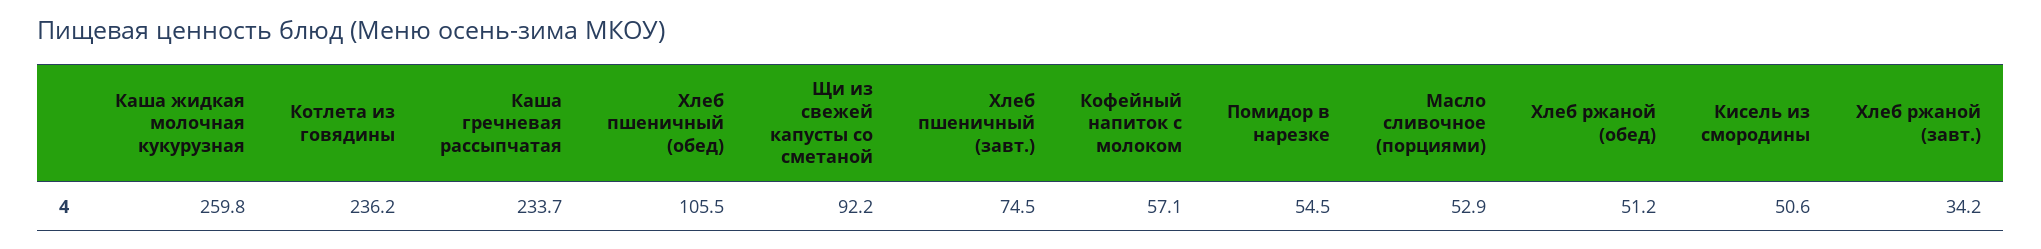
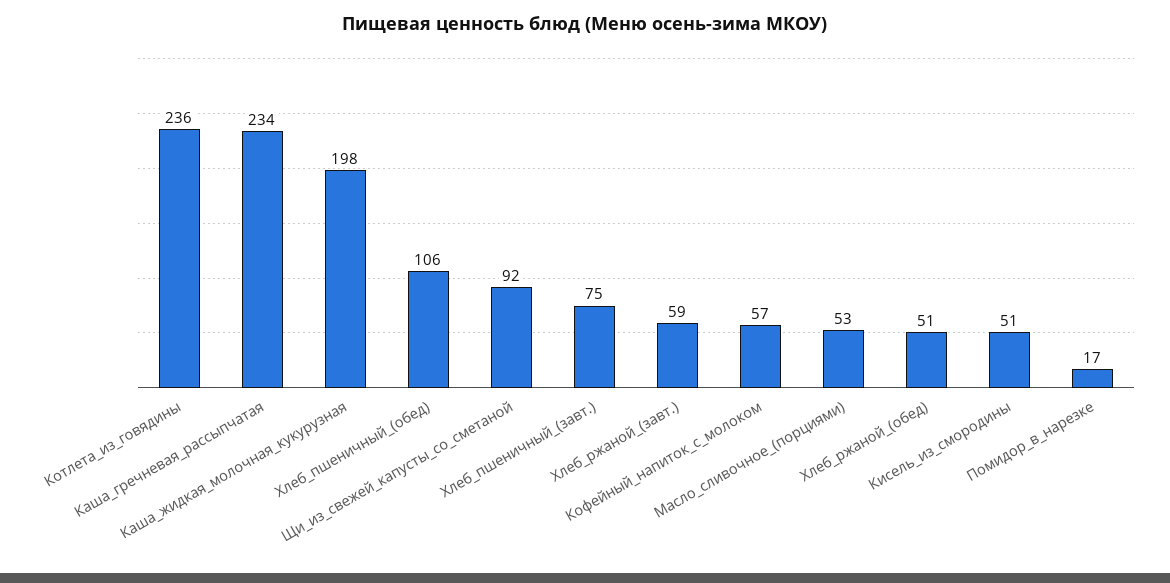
  {
-   "Каша жидкая молочная кукурузная": 259.8,
+   "Каша жидкая молочная кукурузная": 198,
    "Котлета из говядины": 236.2,
    "Каша гречневая рассыпчатая": 233.7,
    "Хлеб пшеничный (обед)": 105.5,
    "Щи из свежей капусты со сметаной": 92.2,
    "Хлеб пшеничный (завт.)": 74.5,
    "Кофейный напиток с молоком": 57.1,
-   "Помидор в нарезке": 54.5,
+   "Помидор в нарезке": 17,
    "Масло сливочное (порциями)": 52.9,
    "Хлеб ржаной (обед)": 51.2,
    "Кисель из смородины": 50.6,
-   "Хлеб ржаной (завт.)": 34.2
+   "Хлеб ржаной (завт.)": 59
  }

